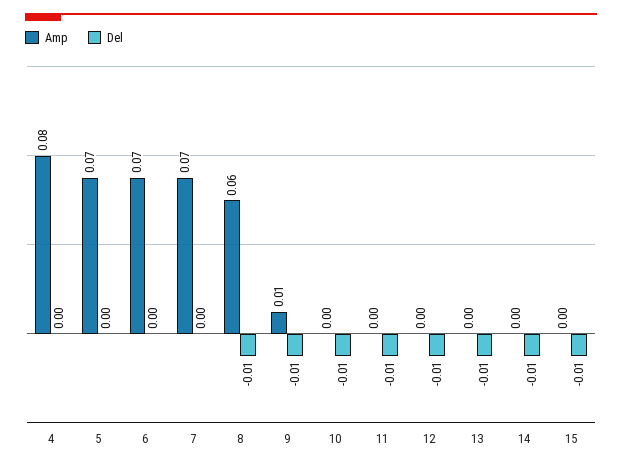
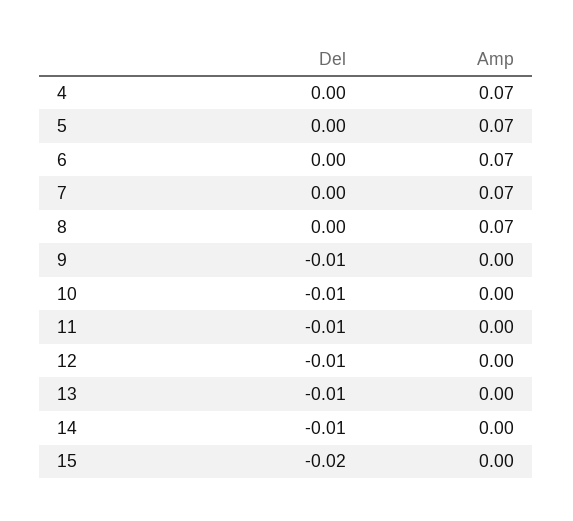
  {
    "Amp": {
-     "4": 0.08,
+     "4": 0.07,
      "5": 0.07,
      "6": 0.07,
      "7": 0.07,
-     "8": 0.06,
+     "8": 0.07,
-     "9": 0.01,
+     "9": 0,
      "10": 0,
      "11": 0,
      "12": 0,
      "13": 0,
      "14": 0,
      "15": 0
    },
    "Del": {
      "4": 0,
      "5": 0,
      "6": 0,
      "7": 0,
-     "8": -0.01,
+     "8": 0,
      "9": -0.01,
      "10": -0.01,
      "11": -0.01,
      "12": -0.01,
      "13": -0.01,
      "14": -0.01,
-     "15": -0.01
+     "15": -0.02
    }
  }

